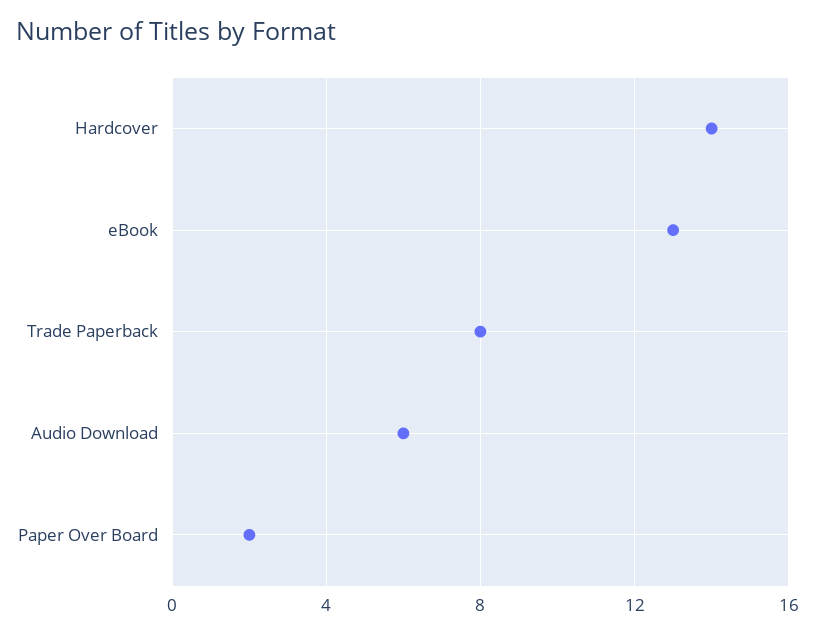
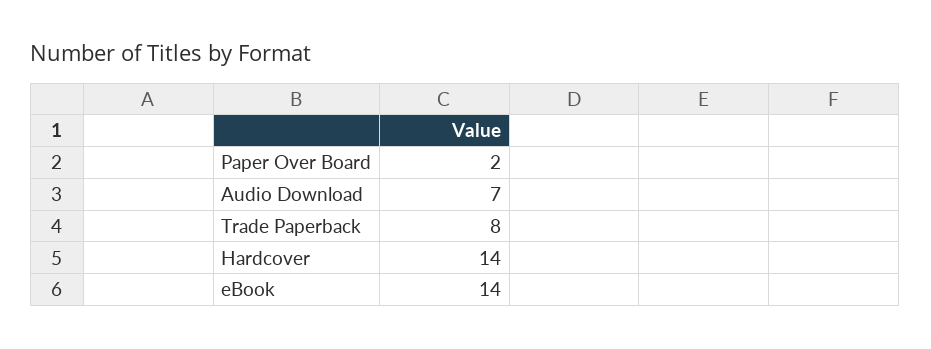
  {
    "Hardcover": 14,
-   "eBook": 13,
+   "eBook": 14,
    "Trade Paperback": 8,
-   "Audio Download": 6,
+   "Audio Download": 7,
    "Paper Over Board": 2
  }

